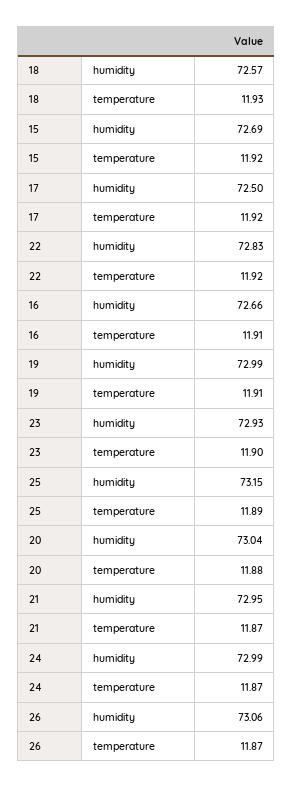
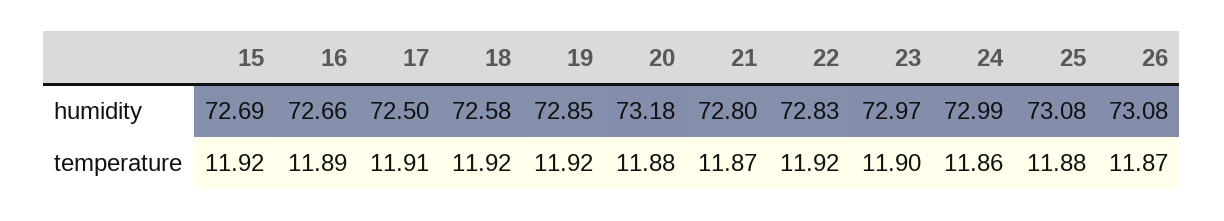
  {
    "18": {
-     "humidity": 72.57,
+     "humidity": 72.58,
-     "temperature": 11.93
+     "temperature": 11.92
    },
    "15": {
      "humidity": 72.69,
      "temperature": 11.92
    },
    "17": {
      "humidity": 72.5,
-     "temperature": 11.92
+     "temperature": 11.91
    },
    "22": {
      "humidity": 72.83,
      "temperature": 11.92
    },
    "16": {
      "humidity": 72.66,
-     "temperature": 11.91
+     "temperature": 11.89
    },
    "19": {
-     "humidity": 72.99,
+     "humidity": 72.85,
-     "temperature": 11.91
+     "temperature": 11.92
    },
    "23": {
-     "humidity": 72.93,
+     "humidity": 72.97,
      "temperature": 11.9
    },
    "25": {
-     "humidity": 73.15,
+     "humidity": 73.08,
-     "temperature": 11.89
+     "temperature": 11.88
    },
    "20": {
-     "humidity": 73.04,
+     "humidity": 73.18,
      "temperature": 11.88
    },
    "21": {
-     "humidity": 72.95,
+     "humidity": 72.8,
      "temperature": 11.87
    },
    "24": {
      "humidity": 72.99,
-     "temperature": 11.87
+     "temperature": 11.86
    },
    "26": {
-     "humidity": 73.06,
+     "humidity": 73.08,
      "temperature": 11.87
    }
  }

